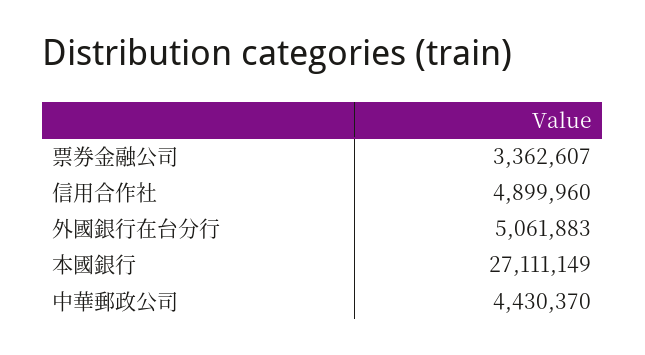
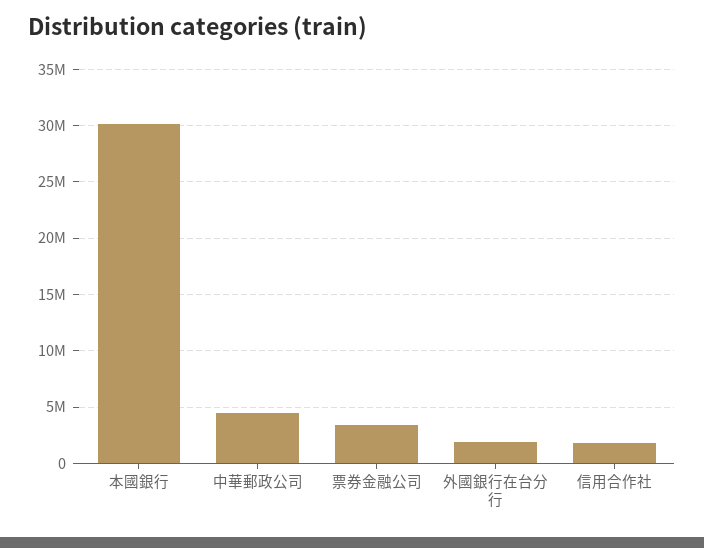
  {
    "票券金融公司": 3362607,
-   "信用合作社": 4899960,
+   "信用合作社": 2000000,
-   "外國銀行在台分行": 5061883,
+   "外國銀行在台分行": 2000000,
-   "本國銀行": 27111149,
+   "本國銀行": 30000000,
    "中華郵政公司": 4430370
  }

